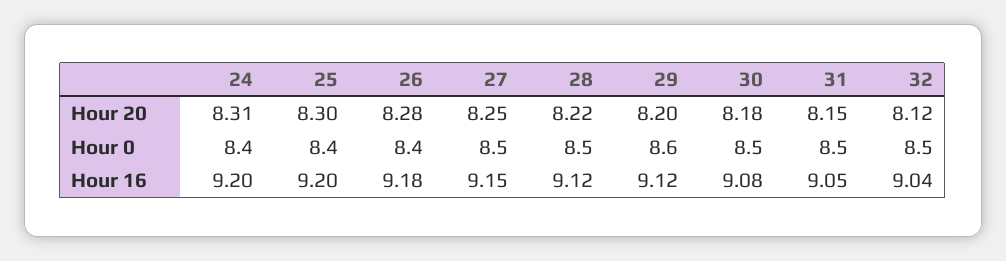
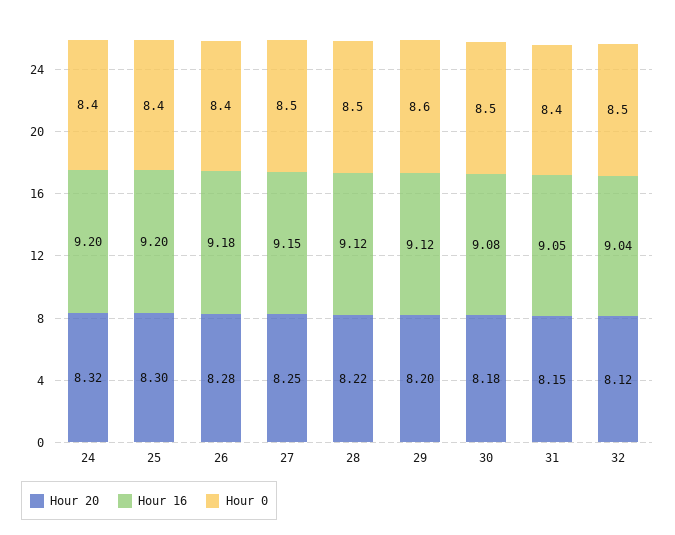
  {
    "Hour 20": {
-     "24": 8.31,
+     "24": 8.32,
      "25": 8.3,
      "26": 8.28,
      "27": 8.25,
      "28": 8.22,
      "29": 8.2,
      "30": 8.18,
      "31": 8.15,
      "32": 8.12
    },
    "Hour 0": {
      "24": 8.4,
      "25": 8.4,
      "26": 8.4,
      "27": 8.5,
      "28": 8.5,
      "29": 8.6,
      "30": 8.5,
-     "31": 8.5,
+     "31": 8.4,
      "32": 8.5
    },
    "Hour 16": {
      "24": 9.2,
      "25": 9.2,
      "26": 9.18,
      "27": 9.15,
      "28": 9.12,
      "29": 9.12,
      "30": 9.08,
      "31": 9.05,
      "32": 9.04
    }
  }

